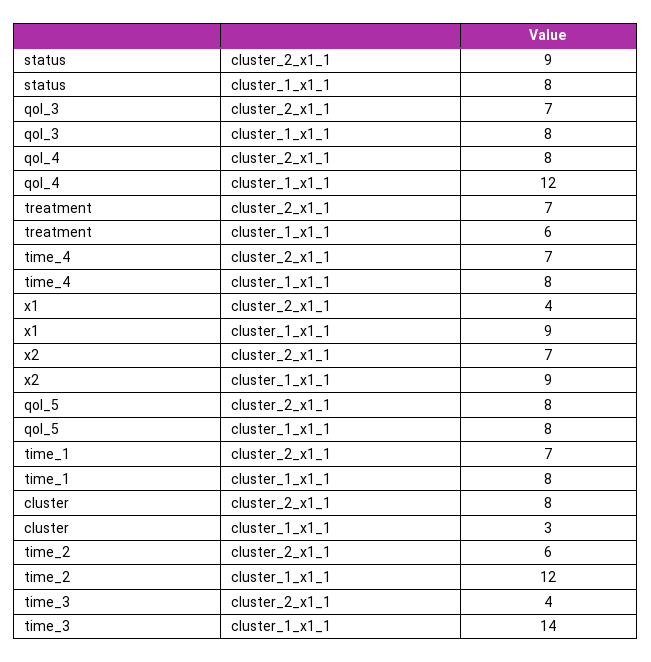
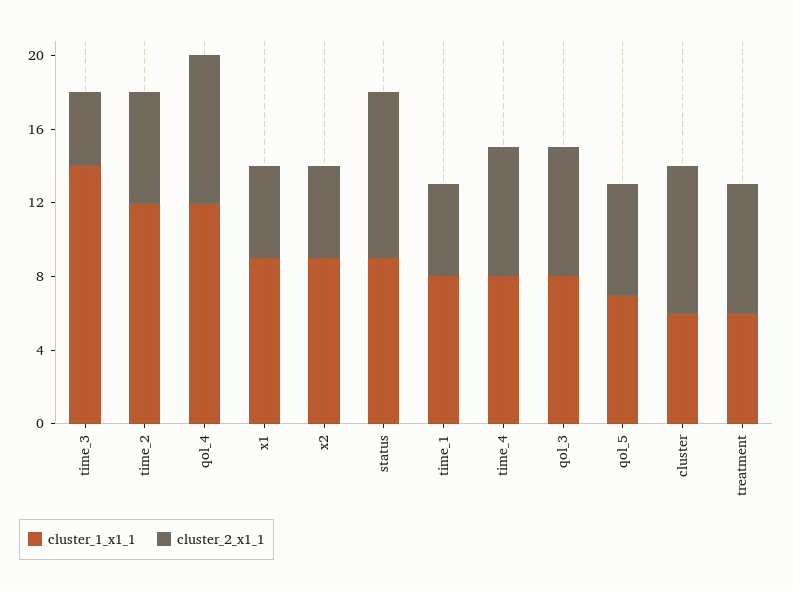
  {
    "cluster_2_x1_1": {
      "status": 9,
      "qol_3": 7,
      "qol_4": 8,
      "treatment": 7,
      "time_4": 7,
-     "x1": 4,
+     "x1": 5,
-     "x2": 7,
+     "x2": 5,
-     "qol_5": 8,
+     "qol_5": 6,
-     "time_1": 7,
+     "time_1": 5,
      "cluster": 8,
      "time_2": 6,
      "time_3": 4
    },
    "cluster_1_x1_1": {
-     "status": 8,
+     "status": 9,
      "qol_3": 8,
      "qol_4": 12,
      "treatment": 6,
      "time_4": 8,
      "x1": 9,
      "x2": 9,
-     "qol_5": 8,
+     "qol_5": 7,
      "time_1": 8,
-     "cluster": 3,
+     "cluster": 6,
      "time_2": 12,
      "time_3": 14
    }
  }

